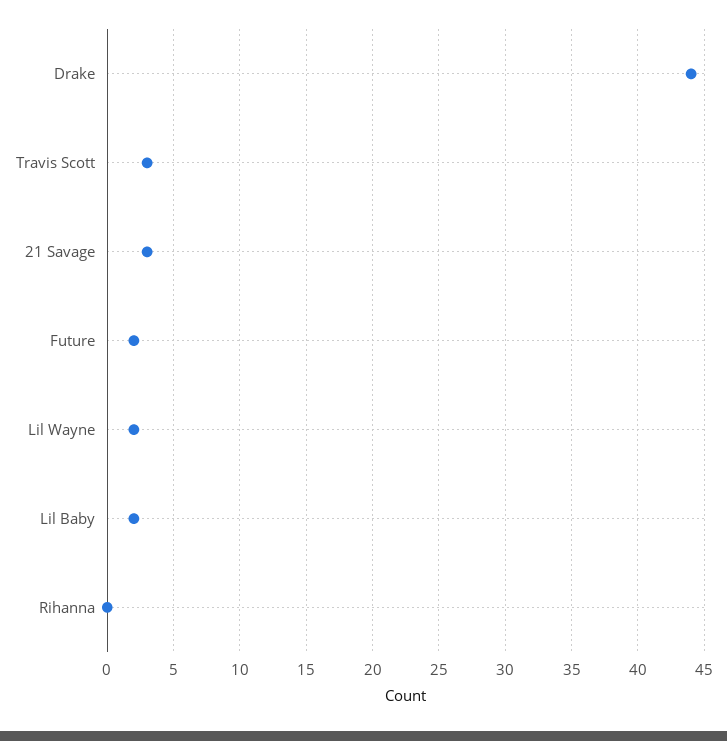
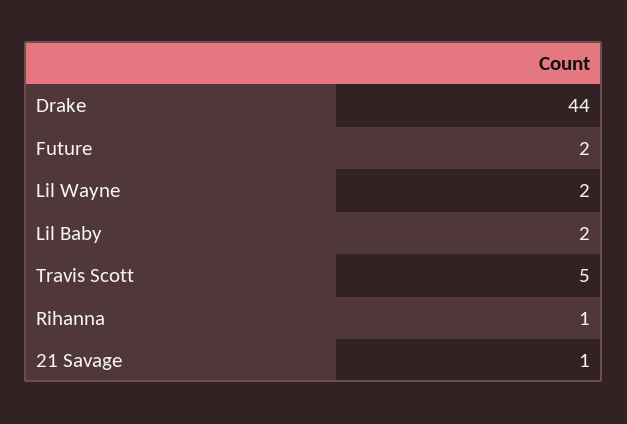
  {
    "Drake": 44,
-   "Travis Scott": 3,
+   "Travis Scott": 5,
-   "21 Savage": 3,
+   "21 Savage": 1,
    "Future": 2,
    "Lil Wayne": 2,
    "Lil Baby": 2,
-   "Rihanna": 0
+   "Rihanna": 1
  }

